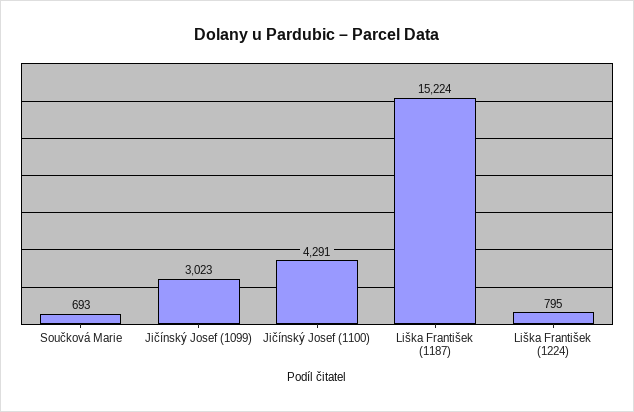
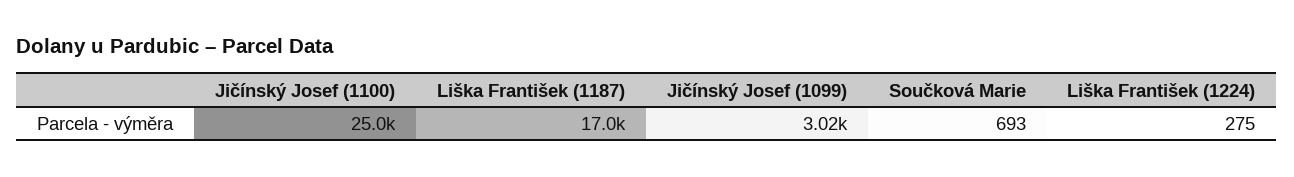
  {
    "Součková Marie": 693,
    "Jičínský Josef (1099)": 3023,
-   "Jičínský Josef (1100)": 4291,
+   "Jičínský Josef (1100)": 25000,
-   "Liška František (1187)": 15224,
+   "Liška František (1187)": 17000,
-   "Liška František (1224)": 795
+   "Liška František (1224)": 275
  }

